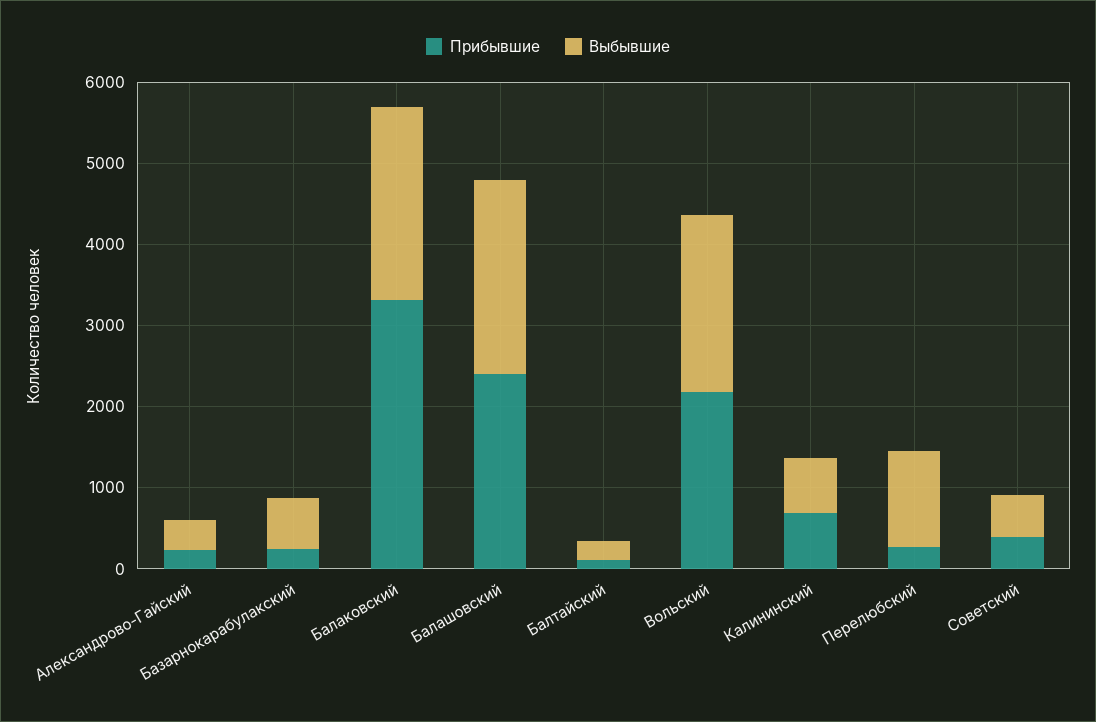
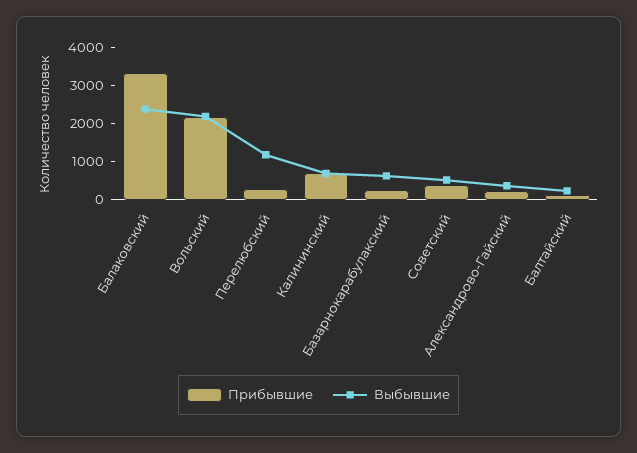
  {
    "Прибывшие": {
      "Александрово-Гайский": 200,
      "Базарнокарабулакский": 200,
      "Балаковский": 3400,
-     "Балашовский": 2400,
      "Балтайский": 200,
      "Вольский": 2200,
      "Калининский": 600,
      "Перелюбский": 200,
      "Советский": 400
    },
    "Выбывшие": {
      "Александрово-Гайский": 400,
      "Базарнокарабулакский": 600,
      "Балаковский": 2400,
-     "Балашовский": 2400,
      "Балтайский": 200,
      "Вольский": 2200,
      "Калининский": 600,
      "Перелюбский": 1200,
      "Советский": 600
    }
  }

